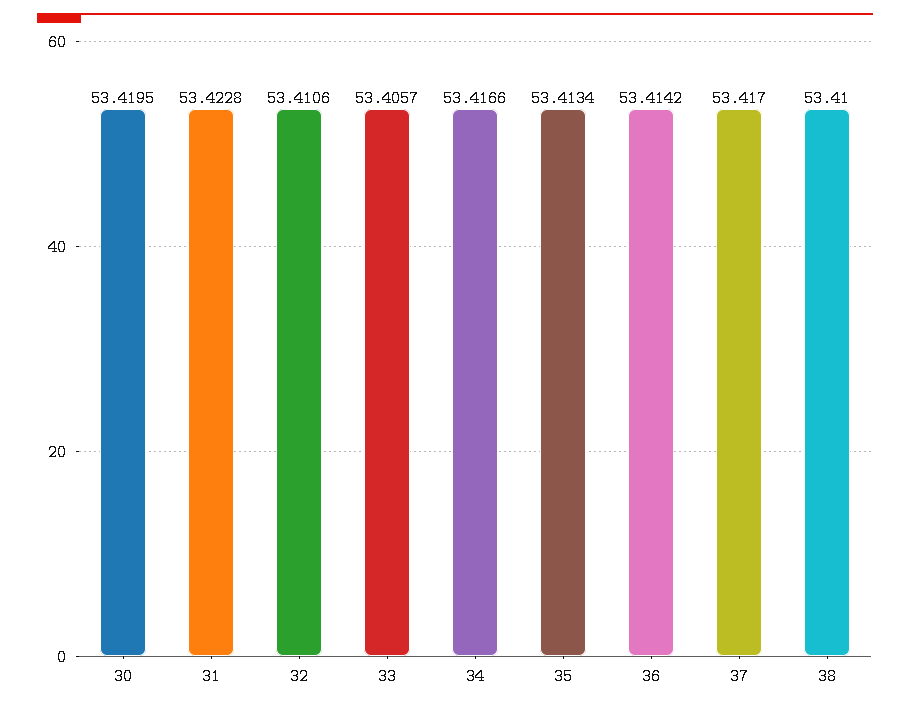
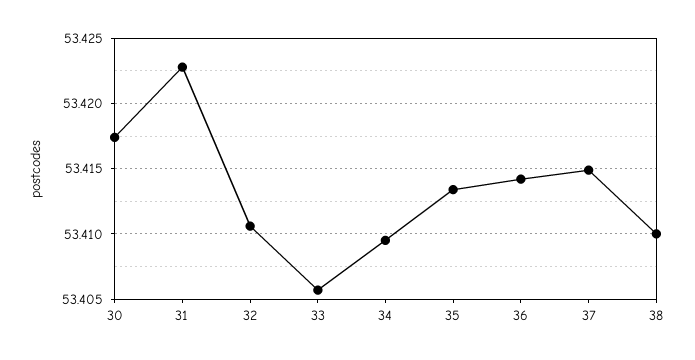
  {
-   "30": 53.4195,
+   "30": 53.4175,
    "31": 53.4228,
    "32": 53.4106,
    "33": 53.4057,
-   "34": 53.4166,
+   "34": 53.4095,
    "35": 53.4134,
    "36": 53.4142,
-   "37": 53.417,
+   "37": 53.415,
    "38": 53.41
  }

